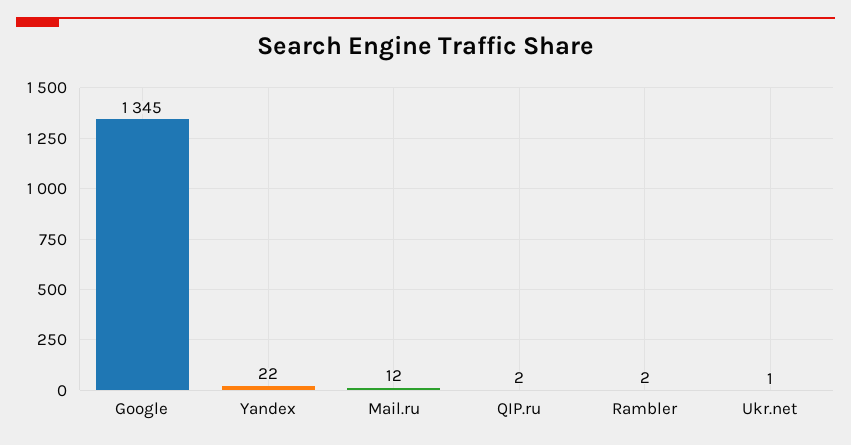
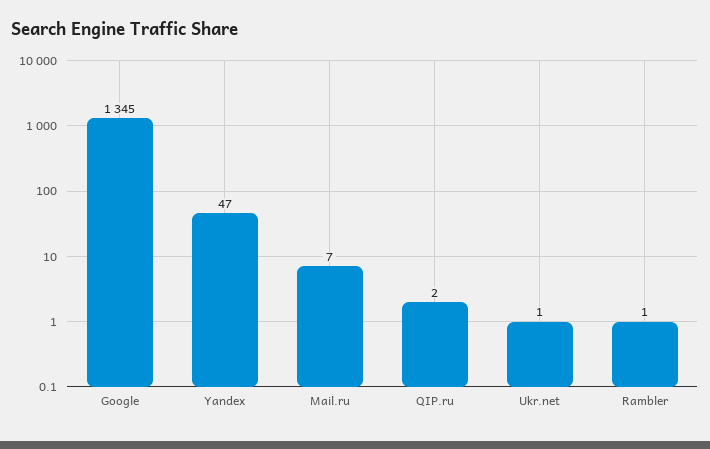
  {
    "Google": 1345,
-   "Yandex": 22,
+   "Yandex": 47,
-   "Mail.ru": 12,
+   "Mail.ru": 7,
    "QIP.ru": 2,
-   "Rambler": 2,
+   "Rambler": 1,
    "Ukr.net": 1
  }

